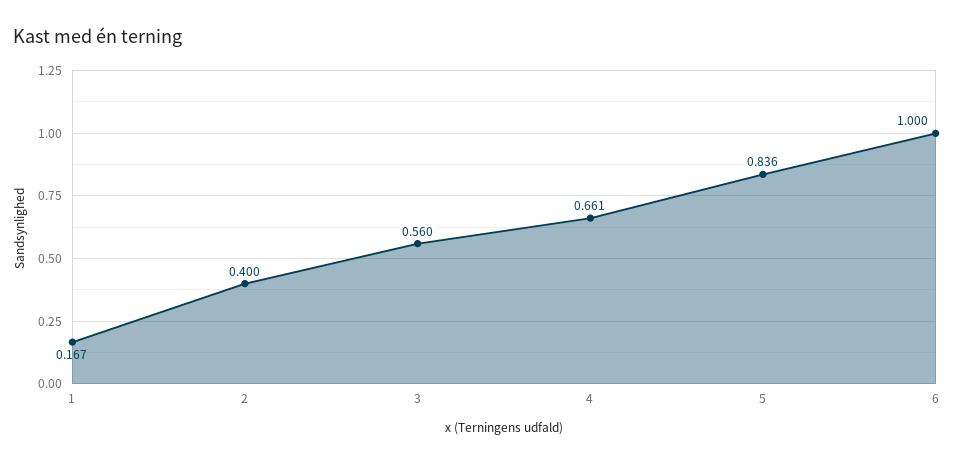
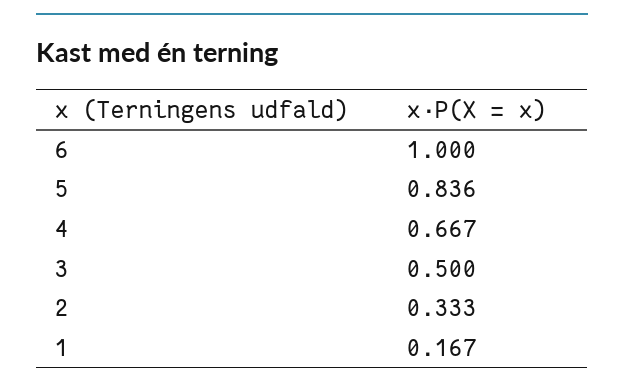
  {
    "1": 0.167,
-   "2": 0.4,
+   "2": 0.333,
-   "3": 0.56,
+   "3": 0.5,
-   "4": 0.661,
+   "4": 0.667,
    "5": 0.836,
    "6": 1
  }

